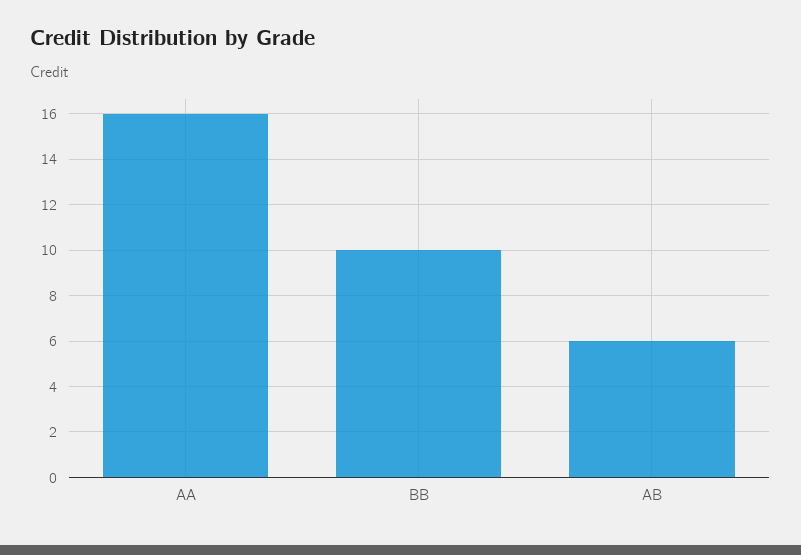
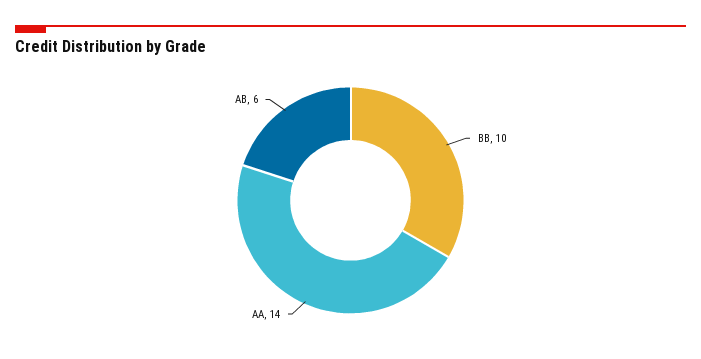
  {
-   "AA": 16,
+   "AA": 14,
    "BB": 10,
    "AB": 6
  }

